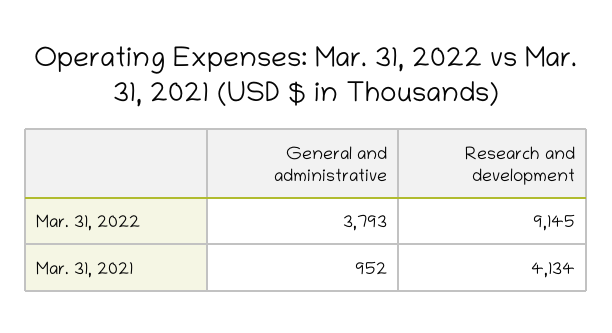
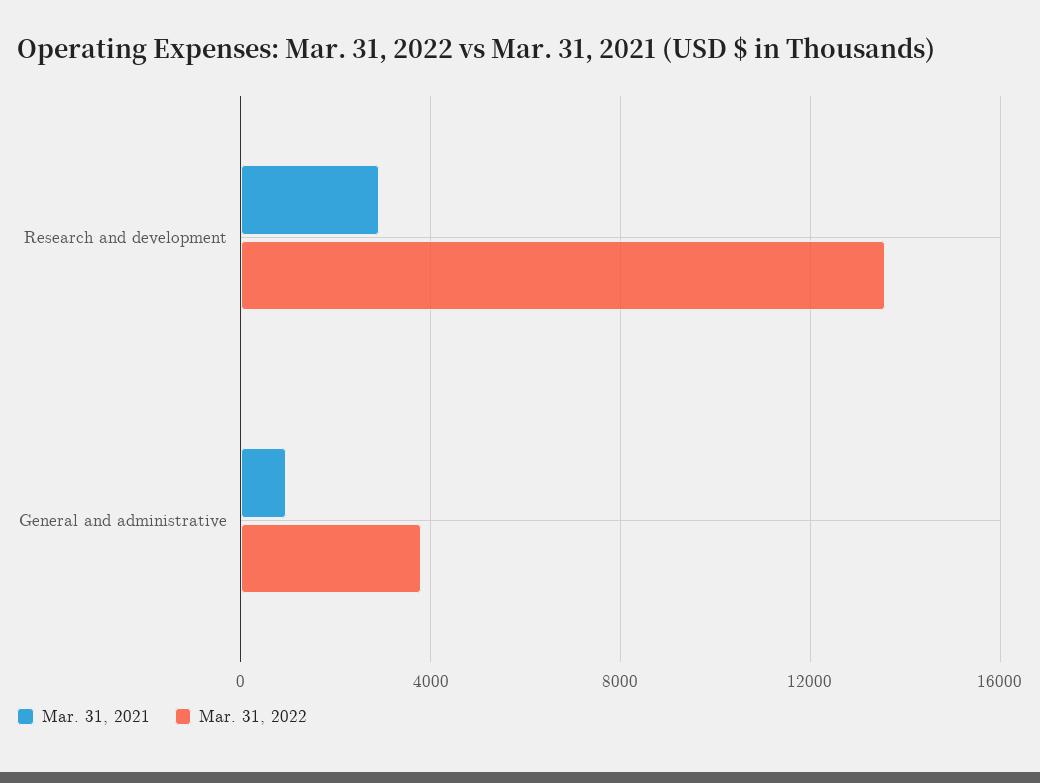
  {
    "Mar. 31, 2022": {
      "General and administrative": 3793,
-     "Research and development": 9145
+     "Research and development": 13500
    },
    "Mar. 31, 2021": {
      "General and administrative": 952,
-     "Research and development": 4134
+     "Research and development": 3000
    }
  }

